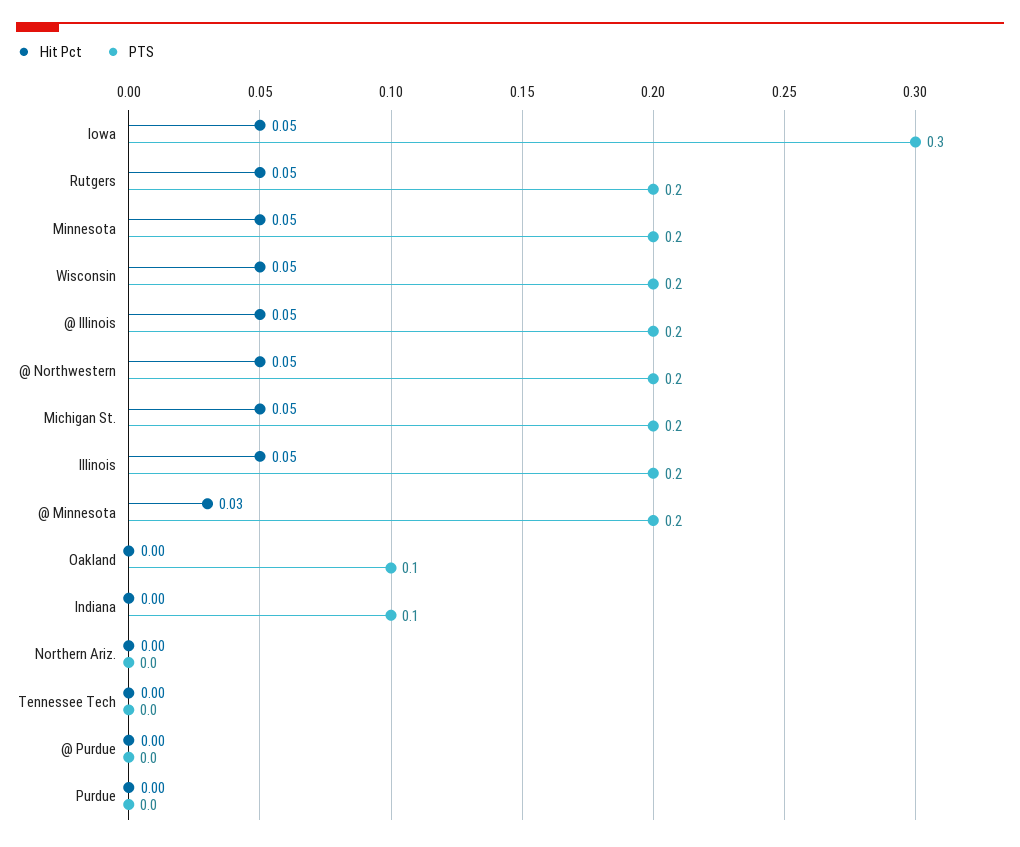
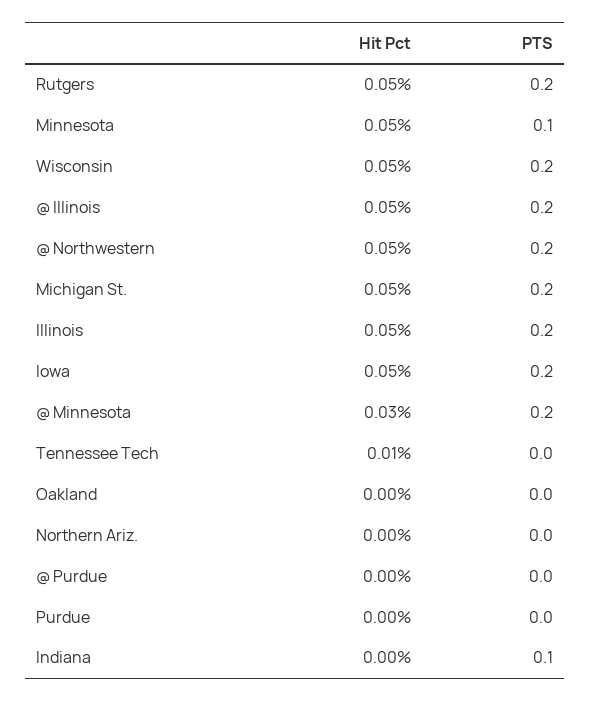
  {
    "Hit Pct": {
      "Iowa": 0.05,
      "Rutgers": 0.05,
      "Minnesota": 0.05,
      "Wisconsin": 0.05,
      "@ Illinois": 0.05,
      "@ Northwestern": 0.05,
      "Michigan St.": 0.05,
      "Illinois": 0.05,
      "@ Minnesota": 0.03,
      "Oakland": 0,
      "Indiana": 0,
      "Northern Ariz.": 0,
-     "Tennessee Tech": 0,
+     "Tennessee Tech": 0.01,
      "@ Purdue": 0,
      "Purdue": 0
    },
    "PTS": {
-     "Iowa": 0.3,
+     "Iowa": 0.2,
      "Rutgers": 0.2,
-     "Minnesota": 0.2,
+     "Minnesota": 0.1,
      "Wisconsin": 0.2,
      "@ Illinois": 0.2,
      "@ Northwestern": 0.2,
      "Michigan St.": 0.2,
      "Illinois": 0.2,
      "@ Minnesota": 0.2,
-     "Oakland": 0.1,
+     "Oakland": 0,
      "Indiana": 0.1,
      "Northern Ariz.": 0,
      "Tennessee Tech": 0,
      "@ Purdue": 0,
      "Purdue": 0
    }
  }

